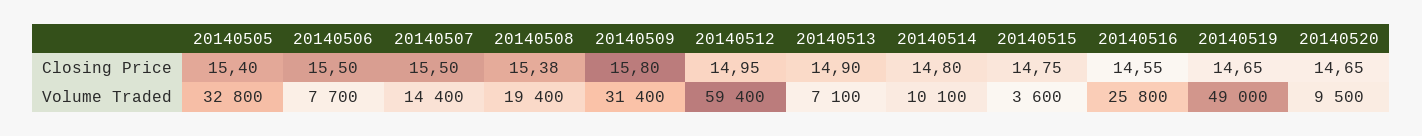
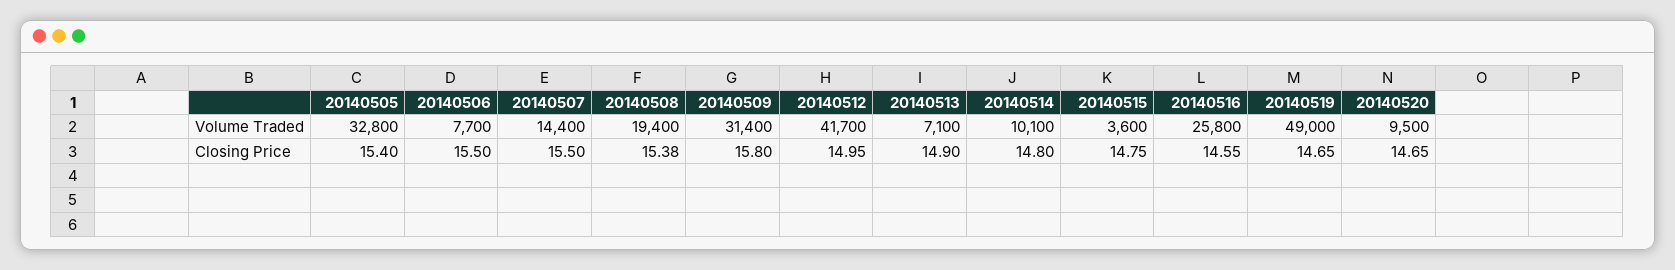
  {
    "20140505": {
      "Closing Price": 15.4,
      "Volume Traded": 32800
    },
    "20140506": {
      "Closing Price": 15.5,
      "Volume Traded": 7700
    },
    "20140507": {
      "Closing Price": 15.5,
      "Volume Traded": 14400
    },
    "20140508": {
      "Closing Price": 15.38,
      "Volume Traded": 19400
    },
    "20140509": {
      "Closing Price": 15.8,
      "Volume Traded": 31400
    },
    "20140512": {
      "Closing Price": 14.95,
-     "Volume Traded": 59400
+     "Volume Traded": 41700
    },
    "20140513": {
      "Closing Price": 14.9,
      "Volume Traded": 7100
    },
    "20140514": {
      "Closing Price": 14.8,
      "Volume Traded": 10100
    },
    "20140515": {
      "Closing Price": 14.75,
      "Volume Traded": 3600
    },
    "20140516": {
      "Closing Price": 14.55,
      "Volume Traded": 25800
    },
    "20140519": {
      "Closing Price": 14.65,
      "Volume Traded": 49000
    },
    "20140520": {
      "Closing Price": 14.65,
      "Volume Traded": 9500
    }
  }

